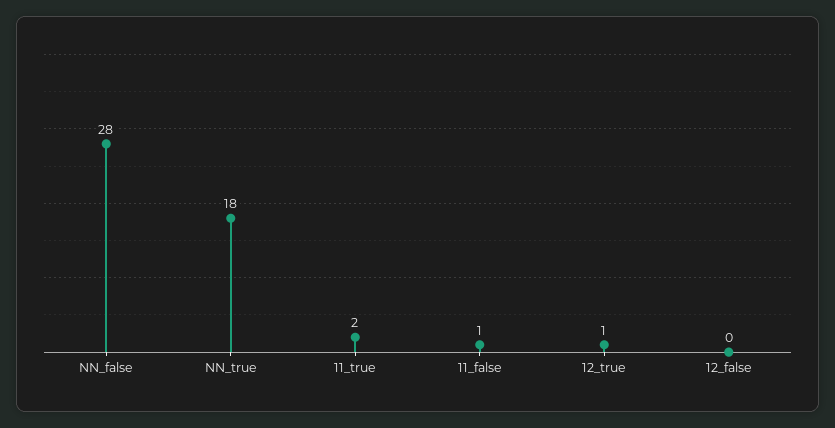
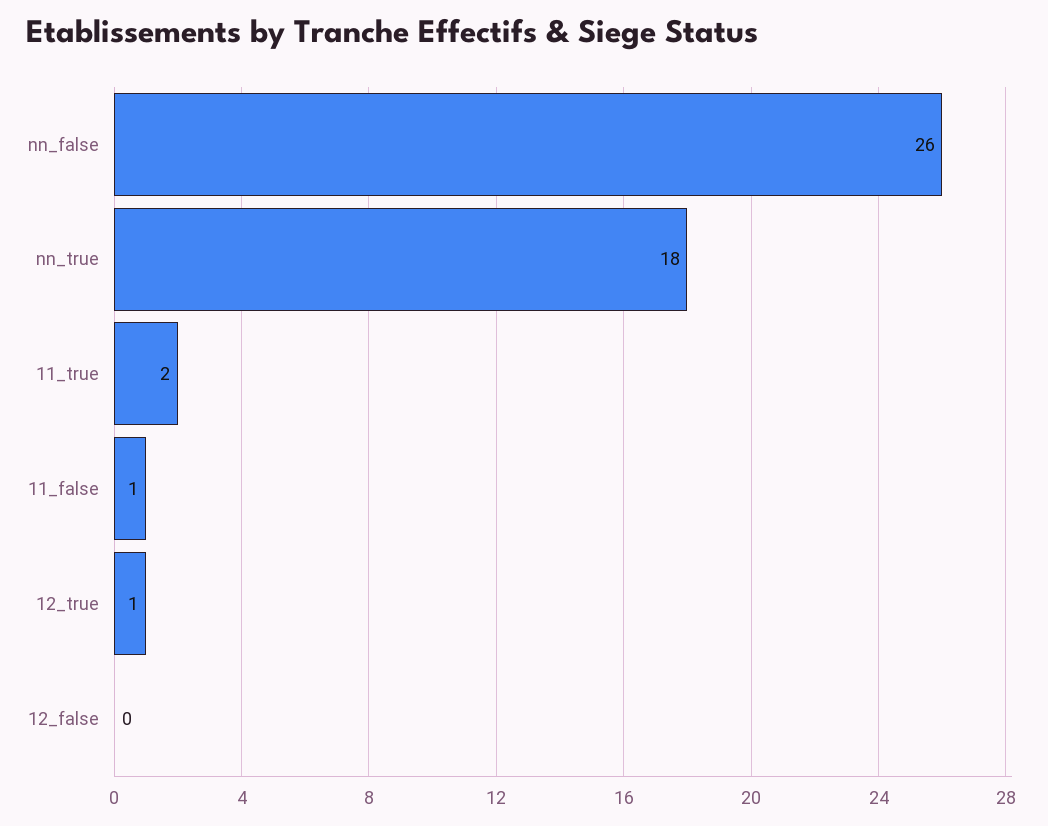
  {
-   "NN_false": 28,
+   "NN_false": 26,
    "NN_true": 18,
    "11_true": 2,
    "11_false": 1,
    "12_true": 1,
    "12_false": 0
  }

